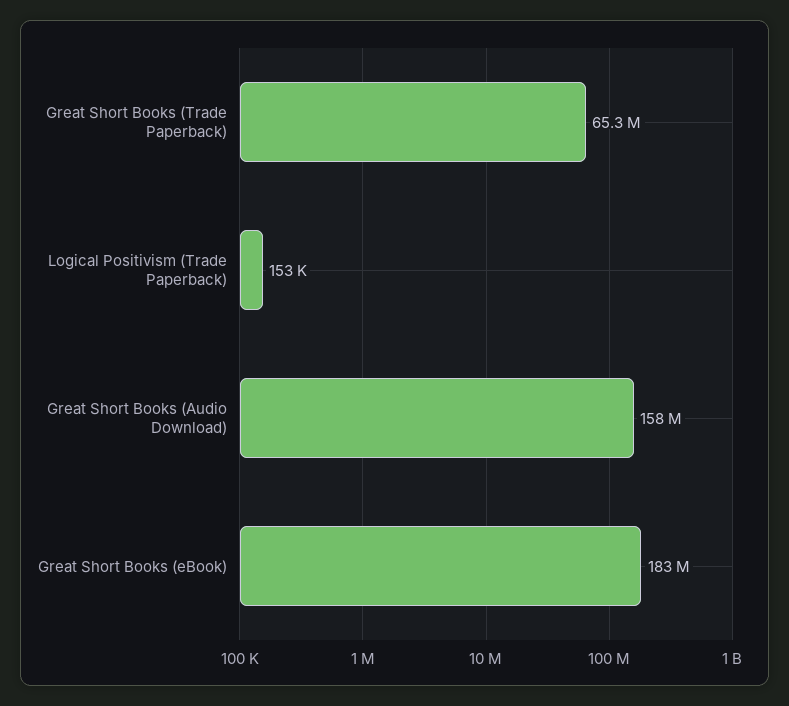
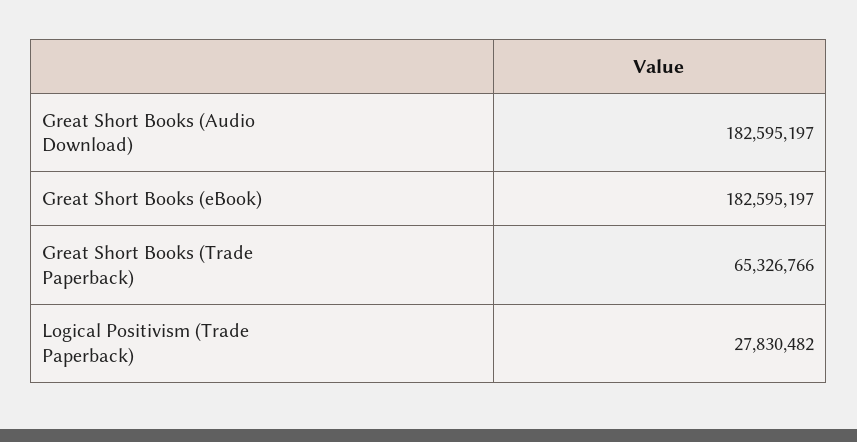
  {
    "Great Short Books (Trade Paperback)": 65326766,
-   "Logical Positivism (Trade Paperback)": 153000,
+   "Logical Positivism (Trade Paperback)": 27830482,
-   "Great Short Books (Audio Download)": 158000000,
+   "Great Short Books (Audio Download)": 182595197,
    "Great Short Books (eBook)": 182595197
  }

